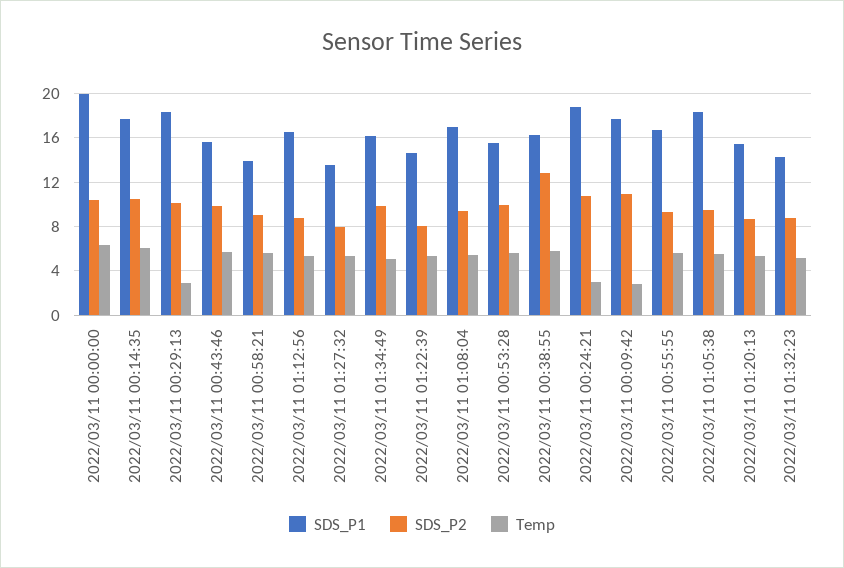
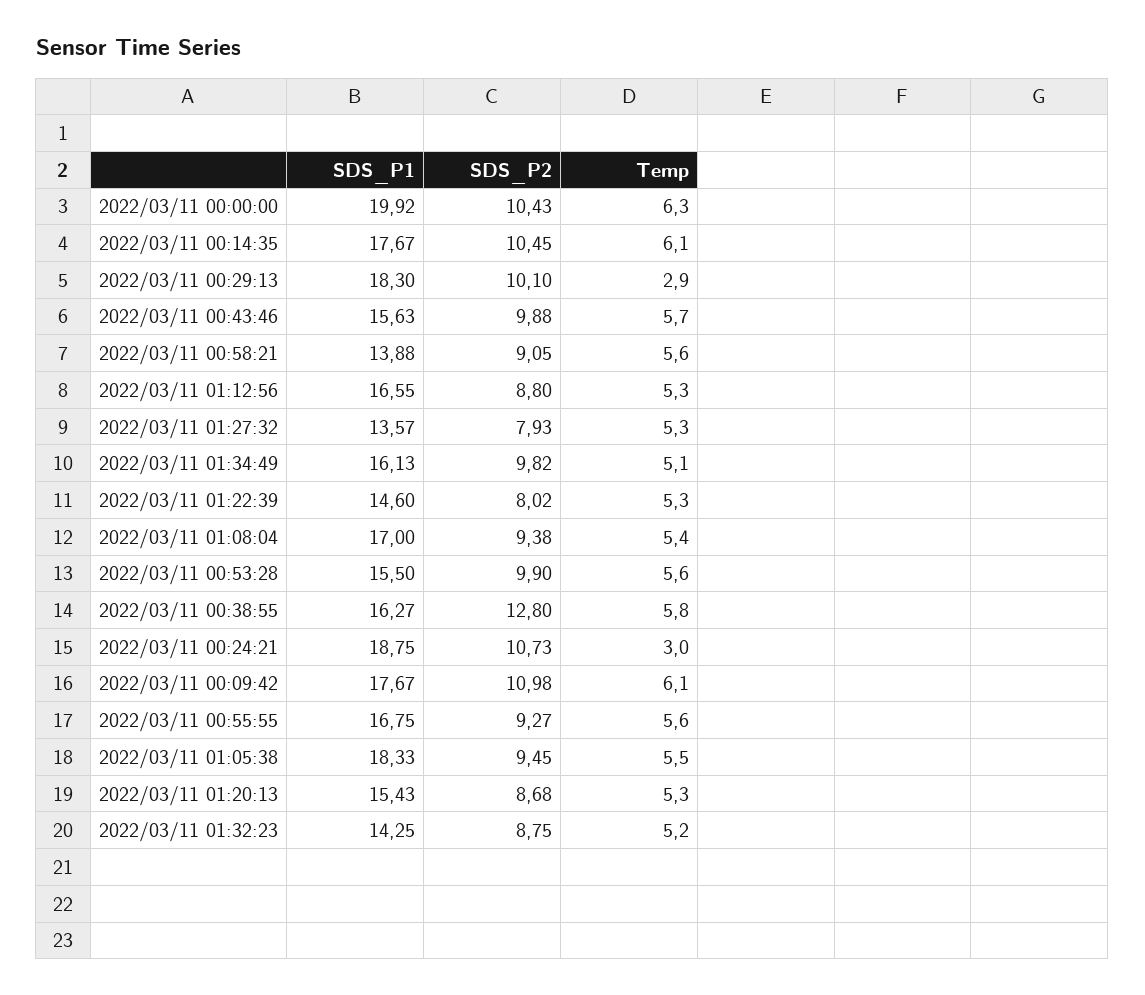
  {
    "SDS_P1": {
      "2022/03/11 00:00:00": 19.92,
      "2022/03/11 00:14:35": 17.67,
      "2022/03/11 00:29:13": 18.3,
      "2022/03/11 00:43:46": 15.63,
      "2022/03/11 00:58:21": 13.88,
      "2022/03/11 01:12:56": 16.55,
      "2022/03/11 01:27:32": 13.57,
      "2022/03/11 01:34:49": 16.13,
      "2022/03/11 01:22:39": 14.6,
      "2022/03/11 01:08:04": 17,
      "2022/03/11 00:53:28": 15.5,
      "2022/03/11 00:38:55": 16.27,
      "2022/03/11 00:24:21": 18.75,
      "2022/03/11 00:09:42": 17.67,
      "2022/03/11 00:55:55": 16.75,
      "2022/03/11 01:05:38": 18.33,
      "2022/03/11 01:20:13": 15.43,
      "2022/03/11 01:32:23": 14.25
    },
    "SDS_P2": {
      "2022/03/11 00:00:00": 10.43,
      "2022/03/11 00:14:35": 10.45,
      "2022/03/11 00:29:13": 10.1,
      "2022/03/11 00:43:46": 9.88,
      "2022/03/11 00:58:21": 9.05,
      "2022/03/11 01:12:56": 8.8,
      "2022/03/11 01:27:32": 7.93,
      "2022/03/11 01:34:49": 9.82,
      "2022/03/11 01:22:39": 8.02,
      "2022/03/11 01:08:04": 9.38,
      "2022/03/11 00:53:28": 9.9,
      "2022/03/11 00:38:55": 12.8,
      "2022/03/11 00:24:21": 10.73,
      "2022/03/11 00:09:42": 10.98,
      "2022/03/11 00:55:55": 9.27,
      "2022/03/11 01:05:38": 9.45,
      "2022/03/11 01:20:13": 8.68,
      "2022/03/11 01:32:23": 8.75
    },
    "Temp": {
      "2022/03/11 00:00:00": 6.3,
      "2022/03/11 00:14:35": 6.1,
      "2022/03/11 00:29:13": 2.9,
      "2022/03/11 00:43:46": 5.7,
      "2022/03/11 00:58:21": 5.6,
      "2022/03/11 01:12:56": 5.3,
      "2022/03/11 01:27:32": 5.3,
      "2022/03/11 01:34:49": 5.1,
      "2022/03/11 01:22:39": 5.3,
      "2022/03/11 01:08:04": 5.4,
      "2022/03/11 00:53:28": 5.6,
      "2022/03/11 00:38:55": 5.8,
      "2022/03/11 00:24:21": 3,
-     "2022/03/11 00:09:42": 3,
+     "2022/03/11 00:09:42": 6.1,
      "2022/03/11 00:55:55": 5.6,
      "2022/03/11 01:05:38": 5.5,
      "2022/03/11 01:20:13": 5.3,
      "2022/03/11 01:32:23": 5.2
    }
  }

